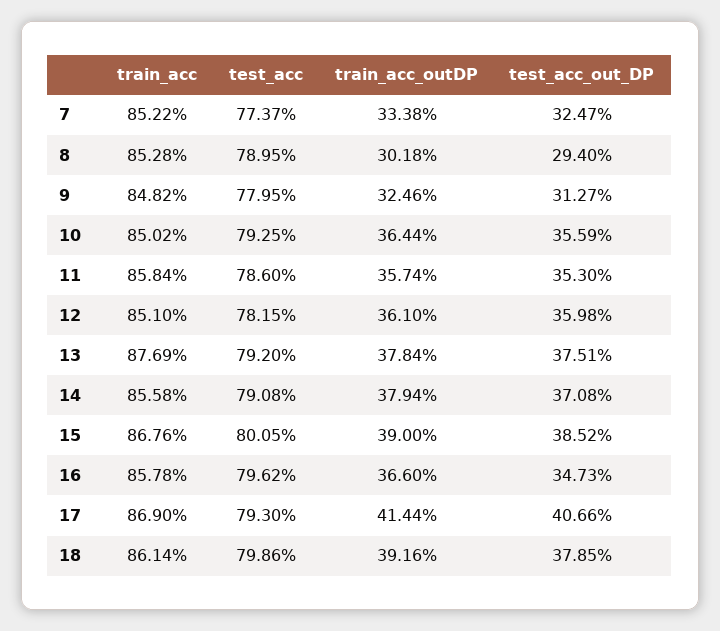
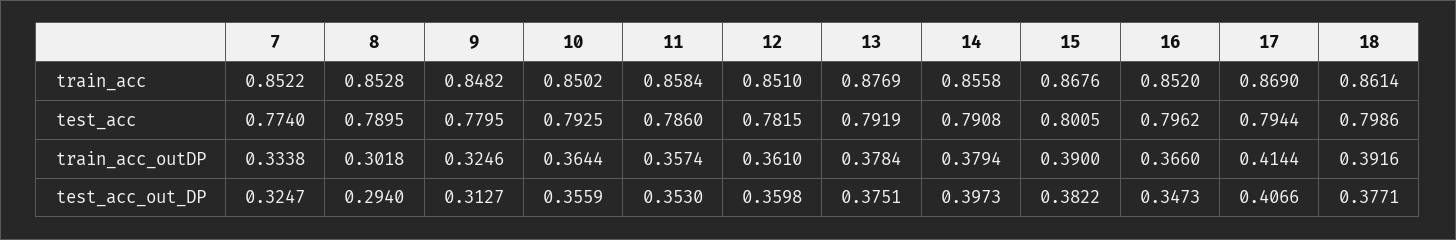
  {
    "train_acc": {
      "7": 0.8522,
      "8": 0.8528,
      "9": 0.8482,
      "10": 0.8502,
      "11": 0.8584,
      "12": 0.851,
      "13": 0.8769,
      "14": 0.8558,
      "15": 0.8676,
-     "16": 0.8578,
+     "16": 0.852,
      "17": 0.869,
      "18": 0.8614
    },
    "test_acc": {
-     "7": 0.7737,
+     "7": 0.774,
      "8": 0.7895,
      "9": 0.7795,
      "10": 0.7925,
      "11": 0.786,
      "12": 0.7815,
-     "13": 0.792,
+     "13": 0.7919,
      "14": 0.7908,
      "15": 0.8005,
      "16": 0.7962,
-     "17": 0.793,
+     "17": 0.7944,
      "18": 0.7986
    },
    "train_acc_outDP": {
      "7": 0.3338,
      "8": 0.3018,
      "9": 0.3246,
      "10": 0.3644,
      "11": 0.3574,
      "12": 0.361,
      "13": 0.3784,
      "14": 0.3794,
      "15": 0.39,
      "16": 0.366,
      "17": 0.4144,
      "18": 0.3916
    },
    "test_acc_out_DP": {
      "7": 0.3247,
      "8": 0.294,
      "9": 0.3127,
      "10": 0.3559,
      "11": 0.353,
      "12": 0.3598,
      "13": 0.3751,
-     "14": 0.3708,
+     "14": 0.3973,
-     "15": 0.3852,
+     "15": 0.3822,
      "16": 0.3473,
      "17": 0.4066,
-     "18": 0.3785
+     "18": 0.3771
    }
  }

